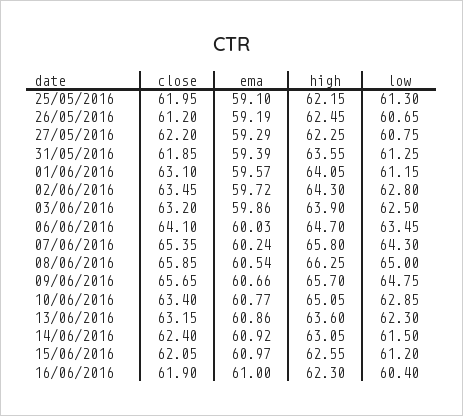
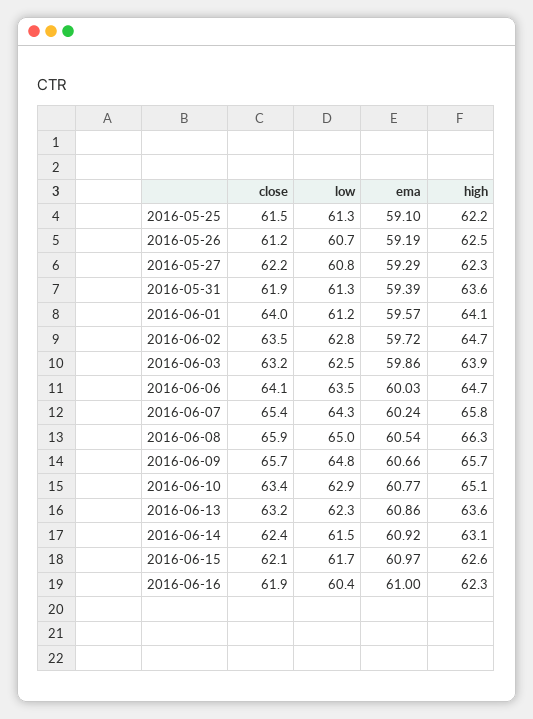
  {
    "close": {
-     "25/05/2016": 61.95,
+     "25/05/2016": 61.5,
      "26/05/2016": 61.2,
      "27/05/2016": 62.2,
      "31/05/2016": 61.85,
-     "01/06/2016": 63.1,
+     "01/06/2016": 64,
      "02/06/2016": 63.45,
      "03/06/2016": 63.2,
      "06/06/2016": 64.1,
      "07/06/2016": 65.35,
      "08/06/2016": 65.85,
      "09/06/2016": 65.65,
      "10/06/2016": 63.4,
      "13/06/2016": 63.15,
      "14/06/2016": 62.4,
      "15/06/2016": 62.05,
      "16/06/2016": 61.9
    },
    "ema": {
      "25/05/2016": 59.1,
      "26/05/2016": 59.19,
      "27/05/2016": 59.29,
      "31/05/2016": 59.39,
      "01/06/2016": 59.57,
      "02/06/2016": 59.72,
      "03/06/2016": 59.86,
      "06/06/2016": 60.03,
      "07/06/2016": 60.24,
      "08/06/2016": 60.54,
      "09/06/2016": 60.66,
      "10/06/2016": 60.77,
      "13/06/2016": 60.86,
      "14/06/2016": 60.92,
      "15/06/2016": 60.97,
      "16/06/2016": 61
    },
    "high": {
      "25/05/2016": 62.15,
      "26/05/2016": 62.45,
      "27/05/2016": 62.25,
      "31/05/2016": 63.55,
      "01/06/2016": 64.05,
-     "02/06/2016": 64.3,
+     "02/06/2016": 64.7,
      "03/06/2016": 63.9,
      "06/06/2016": 64.7,
      "07/06/2016": 65.8,
      "08/06/2016": 66.25,
      "09/06/2016": 65.7,
      "10/06/2016": 65.05,
      "13/06/2016": 63.6,
      "14/06/2016": 63.05,
      "15/06/2016": 62.55,
      "16/06/2016": 62.3
    },
    "low": {
      "25/05/2016": 61.3,
      "26/05/2016": 60.65,
      "27/05/2016": 60.75,
      "31/05/2016": 61.25,
      "01/06/2016": 61.15,
      "02/06/2016": 62.8,
      "03/06/2016": 62.5,
      "06/06/2016": 63.45,
      "07/06/2016": 64.3,
      "08/06/2016": 65,
      "09/06/2016": 64.75,
      "10/06/2016": 62.85,
      "13/06/2016": 62.3,
      "14/06/2016": 61.5,
-     "15/06/2016": 61.2,
+     "15/06/2016": 61.7,
      "16/06/2016": 60.4
    }
  }

